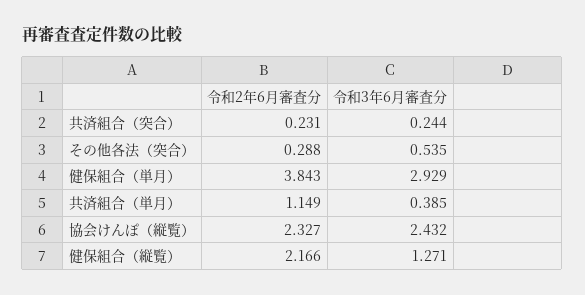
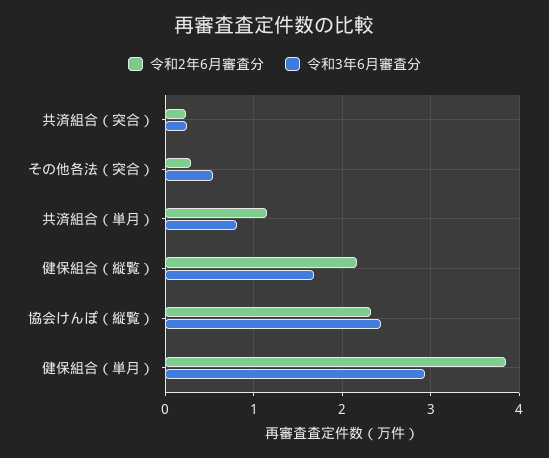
  {
    "令和2年6月審査分": {
      "共済組合（突合）": 0.231,
      "その他各法（突合）": 0.288,
      "健保組合（単月）": 3.843,
      "共済組合（単月）": 1.149,
      "協会けんぽ（縦覧）": 2.327,
      "健保組合（縦覧）": 2.166
    },
    "令和3年6月審査分": {
      "共済組合（突合）": 0.244,
      "その他各法（突合）": 0.535,
      "健保組合（単月）": 2.929,
-     "共済組合（単月）": 0.385,
+     "共済組合（単月）": 0.8,
      "協会けんぽ（縦覧）": 2.432,
-     "健保組合（縦覧）": 1.271
+     "健保組合（縦覧）": 1.7
    }
  }

